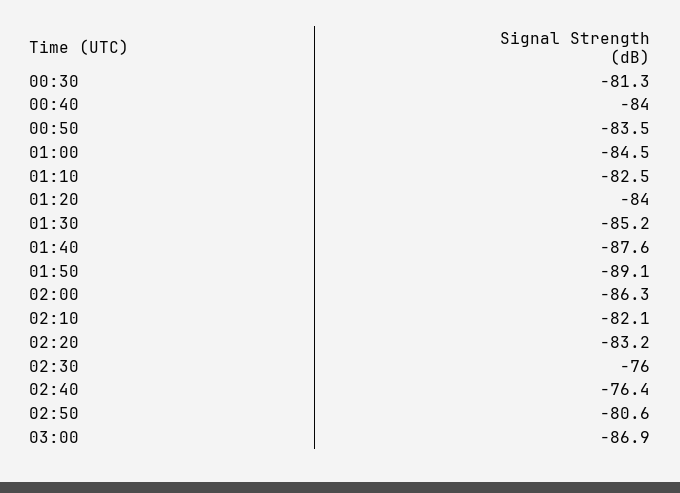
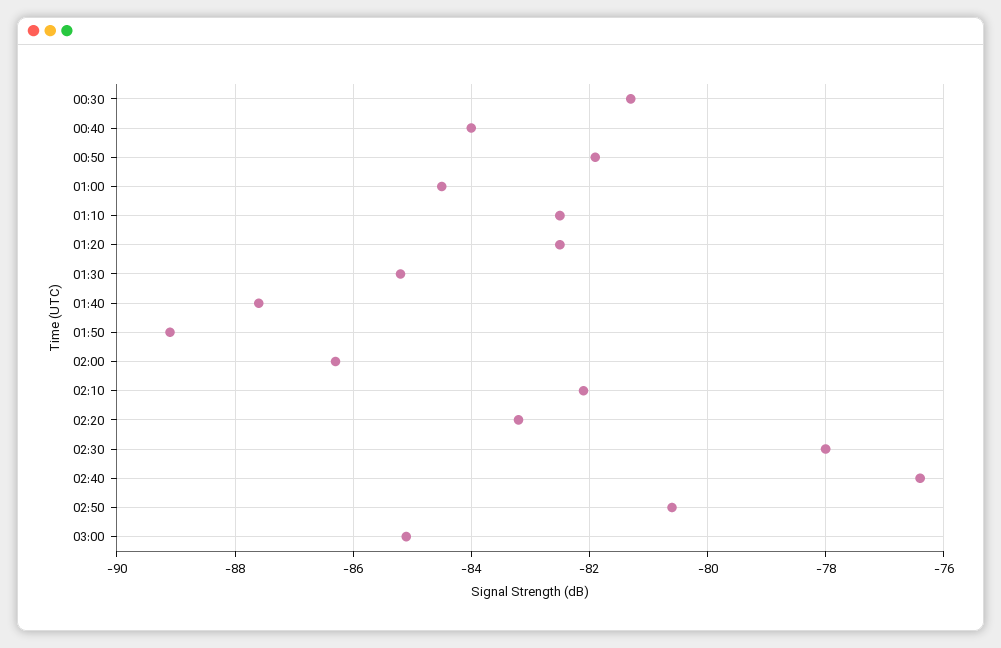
  {
    "00:30": -81.3,
    "00:40": -84,
-   "00:50": -83.5,
+   "00:50": -82,
    "01:00": -84.5,
    "01:10": -82.5,
-   "01:20": -84,
+   "01:20": -82.5,
    "01:30": -85.2,
    "01:40": -87.6,
    "01:50": -89.1,
    "02:00": -86.3,
    "02:10": -82.1,
    "02:20": -83.2,
-   "02:30": -76,
+   "02:30": -78,
    "02:40": -76.4,
    "02:50": -80.6,
-   "03:00": -86.9
+   "03:00": -85
  }

